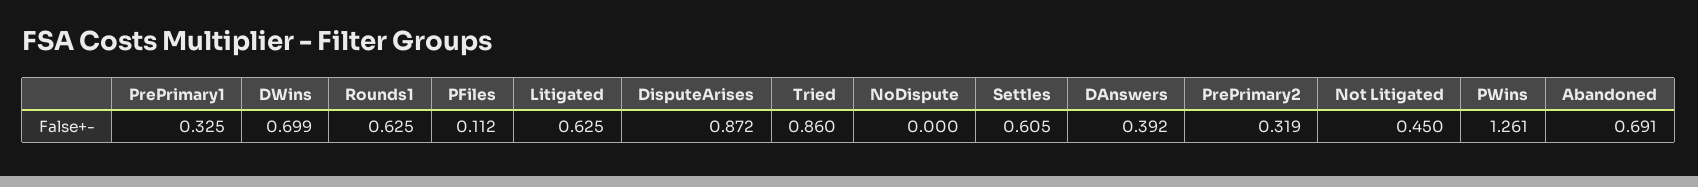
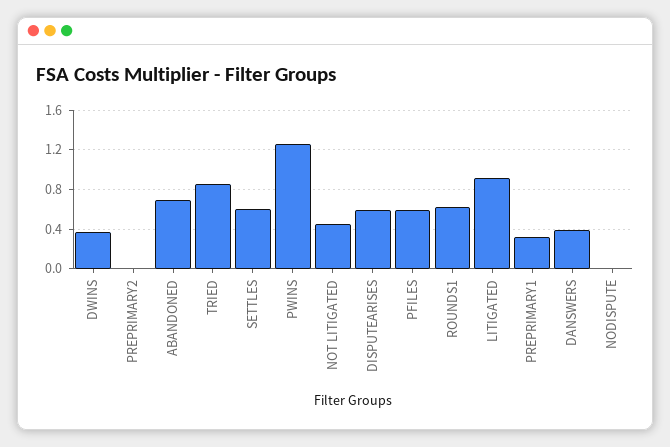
  {
    "PrePrimary1": 0.325,
-   "DWins": 0.699,
+   "DWins": 0.4,
    "Rounds1": 0.625,
-   "PFiles": 0.112,
+   "PFiles": 0.6,
-   "Litigated": 0.625,
+   "Litigated": 0.9,
-   "DisputeArises": 0.872,
+   "DisputeArises": 0.6,
    "Tried": 0.86,
    "NoDispute": 0,
    "Settles": 0.605,
    "DAnswers": 0.392,
-   "PrePrimary2": 0.319,
+   "PrePrimary2": 0,
    "Not Litigated": 0.45,
    "PWins": 1.261,
    "Abandoned": 0.691
  }

